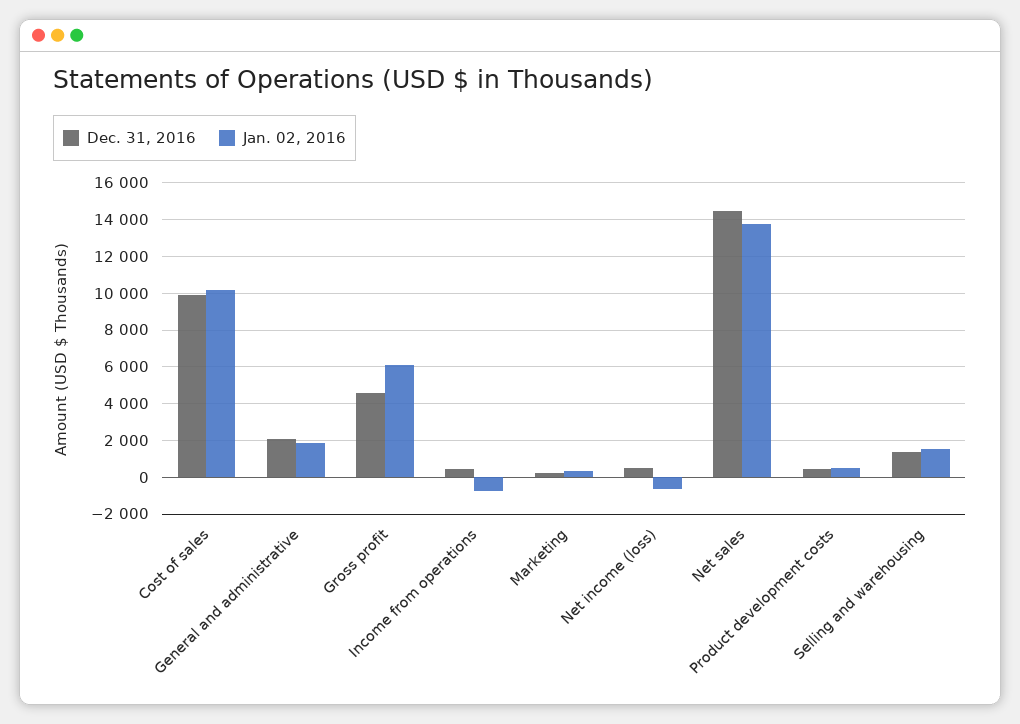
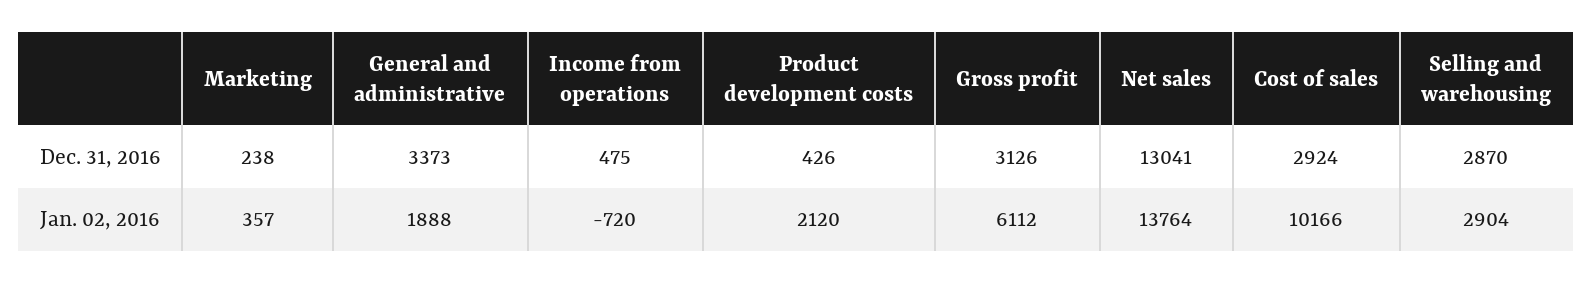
  {
    "Dec. 31, 2016": {
-     "Cost of sales": 10000,
+     "Cost of sales": 2924,
-     "General and administrative": 2000,
+     "General and administrative": 3373,
-     "Gross profit": 4500,
+     "Gross profit": 3126,
      "Income from operations": 475,
      "Marketing": 238,
-     "Net income (loss)": 500,
-     "Net sales": 14500,
+     "Net sales": 13041,
      "Product development costs": 426,
-     "Selling and warehousing": 1500
+     "Selling and warehousing": 2870
    },
    "Jan. 02, 2016": {
      "Cost of sales": 10166,
      "General and administrative": 1888,
      "Gross profit": 6112,
      "Income from operations": -720,
      "Marketing": 357,
-     "Net income (loss)": -500,
      "Net sales": 13764,
-     "Product development costs": 500,
+     "Product development costs": 2120,
-     "Selling and warehousing": 1500
+     "Selling and warehousing": 2904
    }
  }

